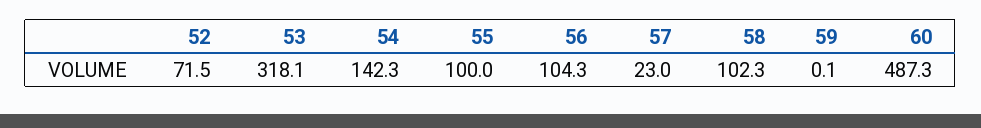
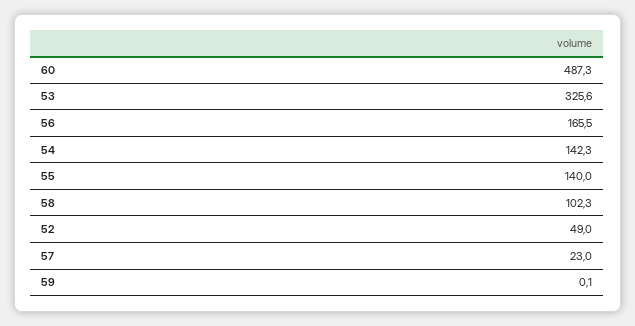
  {
-   "52": 71.5,
+   "52": 49,
-   "53": 318.1,
+   "53": 325.6,
    "54": 142.3,
-   "55": 100,
+   "55": 140,
-   "56": 104.3,
+   "56": 165.5,
    "57": 23,
    "58": 102.3,
    "59": 0.1,
    "60": 487.3
  }

